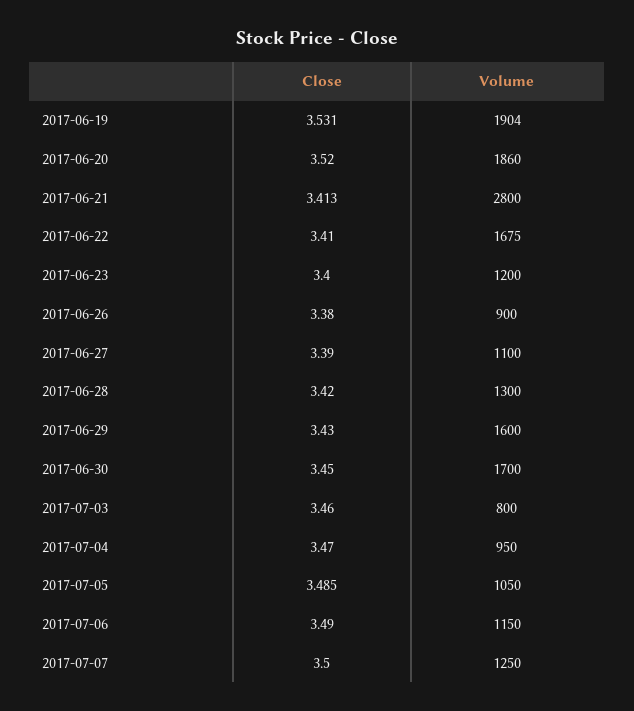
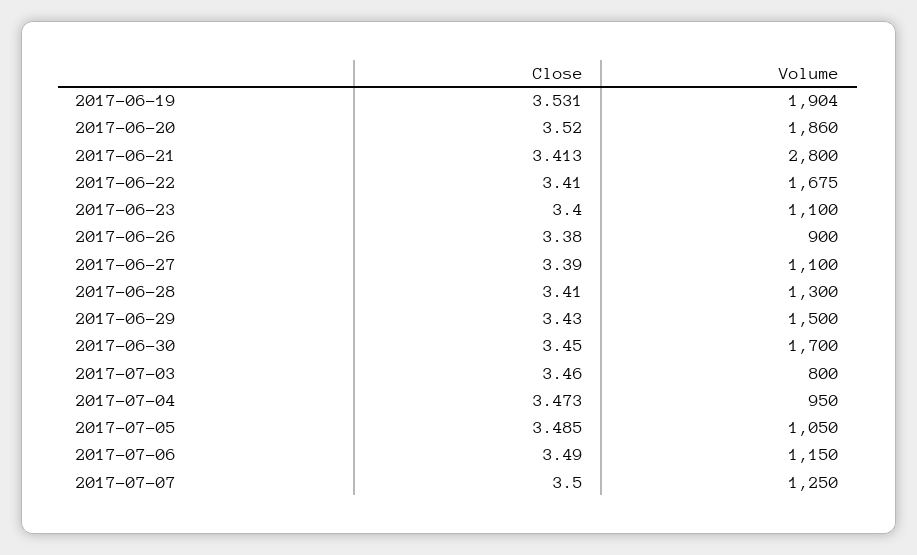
  {
    "Close": {
      "2017-06-19": 3.531,
      "2017-06-20": 3.52,
      "2017-06-21": 3.413,
      "2017-06-22": 3.41,
      "2017-06-23": 3.4,
      "2017-06-26": 3.38,
      "2017-06-27": 3.39,
-     "2017-06-28": 3.42,
+     "2017-06-28": 3.41,
      "2017-06-29": 3.43,
      "2017-06-30": 3.45,
      "2017-07-03": 3.46,
-     "2017-07-04": 3.47,
+     "2017-07-04": 3.473,
      "2017-07-05": 3.485,
      "2017-07-06": 3.49,
      "2017-07-07": 3.5
    },
    "Volume": {
      "2017-06-19": 1904,
      "2017-06-20": 1860,
      "2017-06-21": 2800,
      "2017-06-22": 1675,
-     "2017-06-23": 1200,
+     "2017-06-23": 1100,
      "2017-06-26": 900,
      "2017-06-27": 1100,
      "2017-06-28": 1300,
-     "2017-06-29": 1600,
+     "2017-06-29": 1500,
      "2017-06-30": 1700,
      "2017-07-03": 800,
      "2017-07-04": 950,
      "2017-07-05": 1050,
      "2017-07-06": 1150,
      "2017-07-07": 1250
    }
  }

